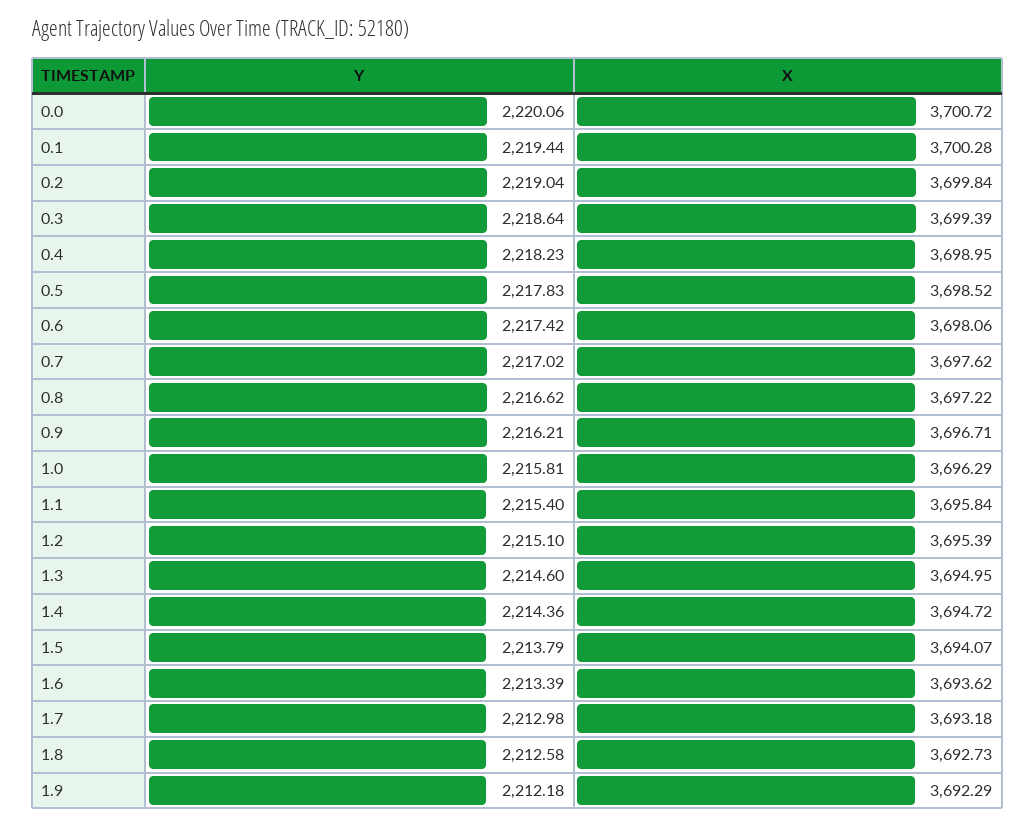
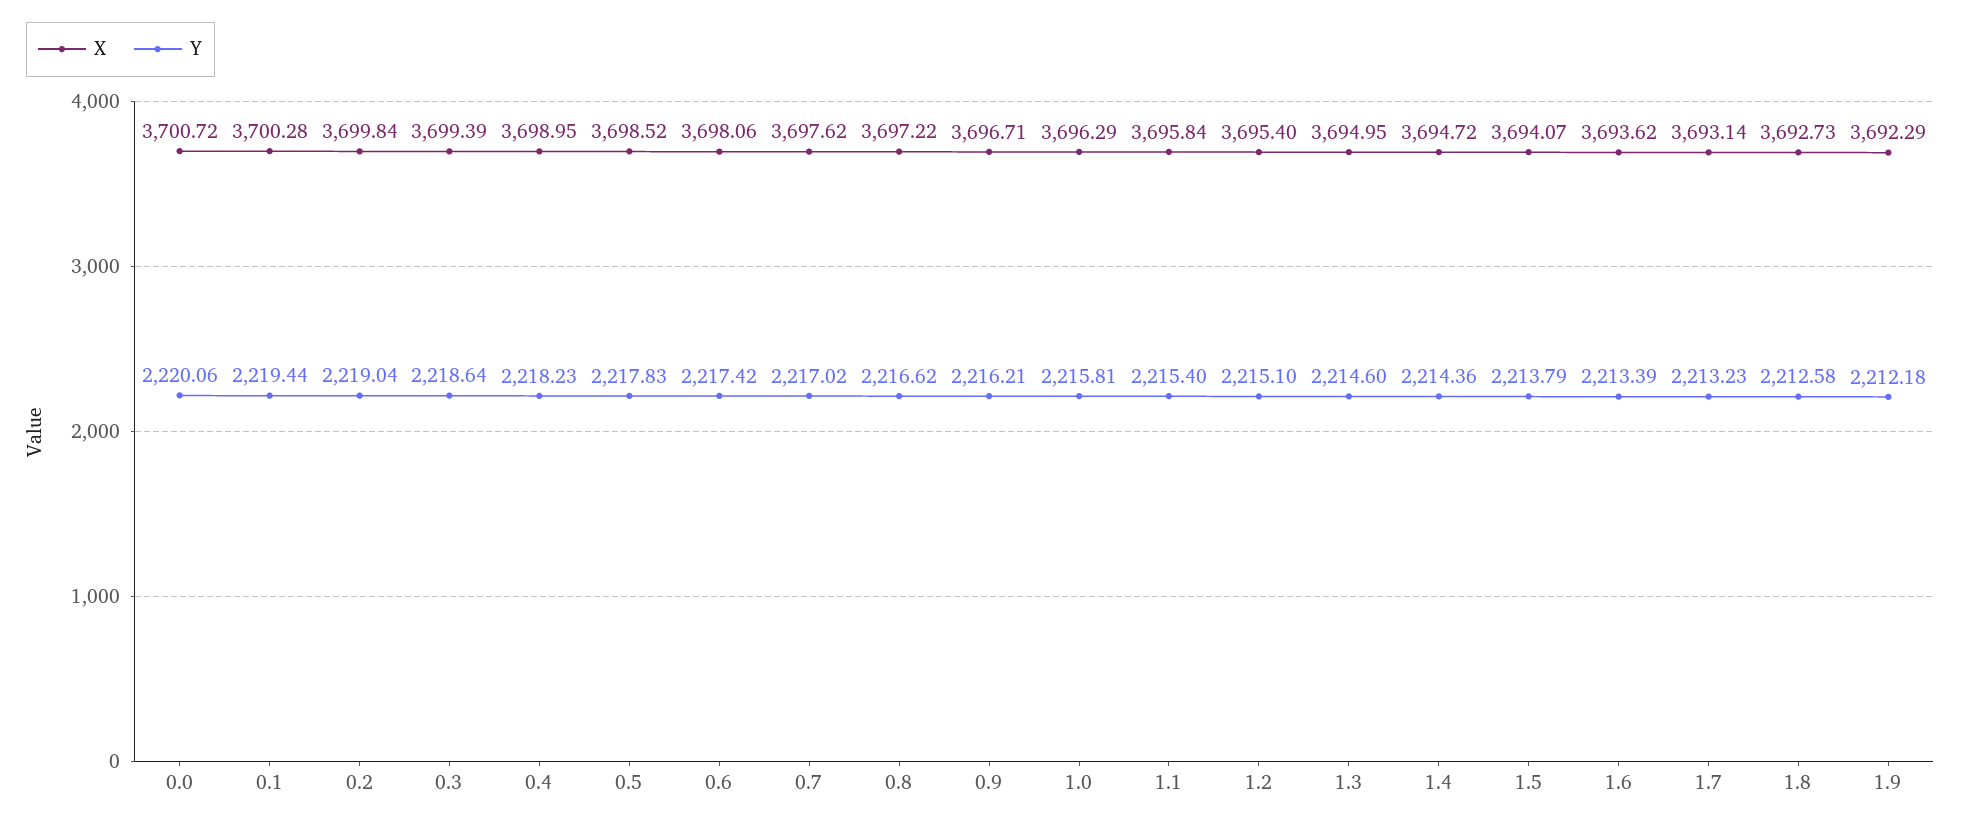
  {
    "Y": {
      "0.0": 2220.06,
      "0.1": 2219.44,
      "0.2": 2219.04,
      "0.3": 2218.64,
      "0.4": 2218.23,
      "0.5": 2217.83,
      "0.6": 2217.42,
      "0.7": 2217.02,
      "0.8": 2216.62,
      "0.9": 2216.21,
      "1.0": 2215.81,
      "1.1": 2215.4,
      "1.2": 2215.1,
      "1.3": 2214.6,
      "1.4": 2214.36,
      "1.5": 2213.79,
      "1.6": 2213.39,
-     "1.7": 2212.98,
+     "1.7": 2213.23,
      "1.8": 2212.58,
      "1.9": 2212.18
    },
    "X": {
      "0.0": 3700.72,
      "0.1": 3700.28,
      "0.2": 3699.84,
      "0.3": 3699.39,
      "0.4": 3698.95,
      "0.5": 3698.52,
      "0.6": 3698.06,
      "0.7": 3697.62,
      "0.8": 3697.22,
      "0.9": 3696.71,
      "1.0": 3696.29,
      "1.1": 3695.84,
-     "1.2": 3695.39,
+     "1.2": 3695.4,
      "1.3": 3694.95,
      "1.4": 3694.72,
      "1.5": 3694.07,
      "1.6": 3693.62,
-     "1.7": 3693.18,
+     "1.7": 3693.14,
      "1.8": 3692.73,
      "1.9": 3692.29
    }
  }

